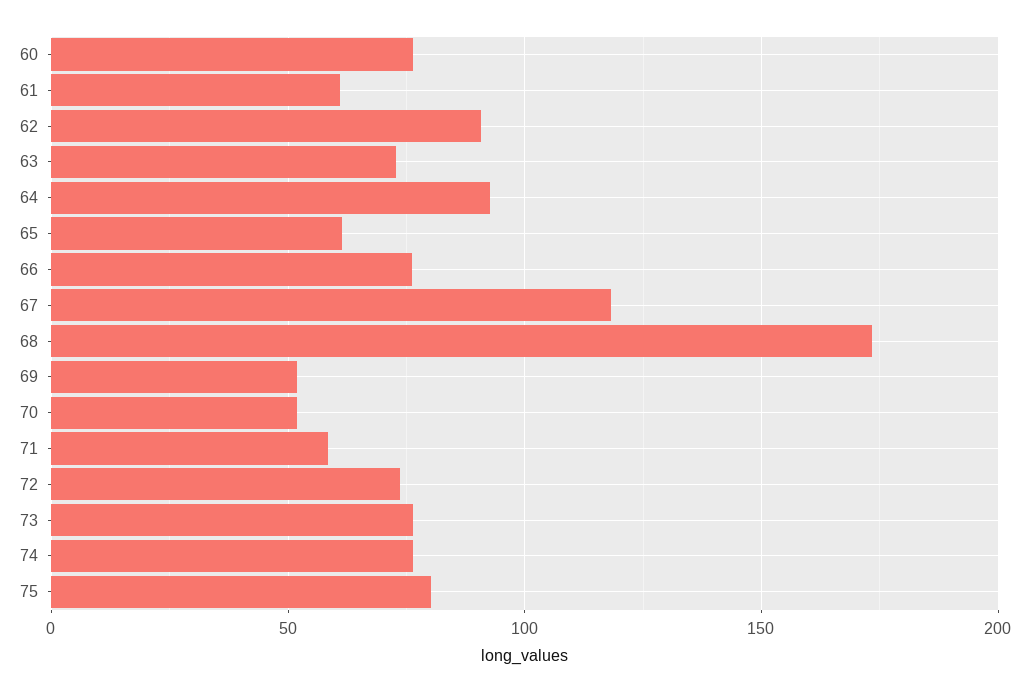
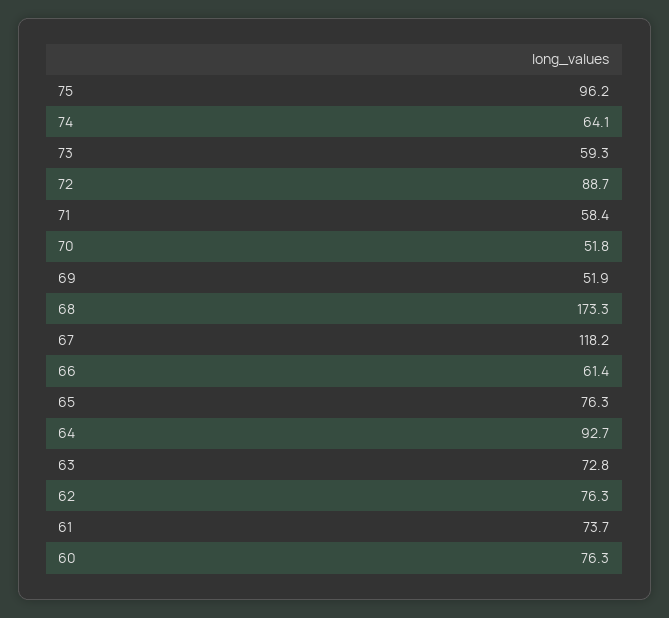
  {
    "60": 76.3,
-   "61": 60,
+   "61": 73.7,
-   "62": 90,
+   "62": 76.3,
    "63": 72.8,
    "64": 92.7,
-   "65": 60,
+   "65": 76.3,
-   "66": 75,
+   "66": 61.4,
    "67": 118.2,
    "68": 173.3,
    "69": 51.9,
    "70": 51.8,
    "71": 58.4,
-   "72": 75,
+   "72": 88.7,
-   "73": 75,
+   "73": 59.3,
-   "74": 75,
+   "74": 64.1,
-   "75": 80
+   "75": 96.2
  }

